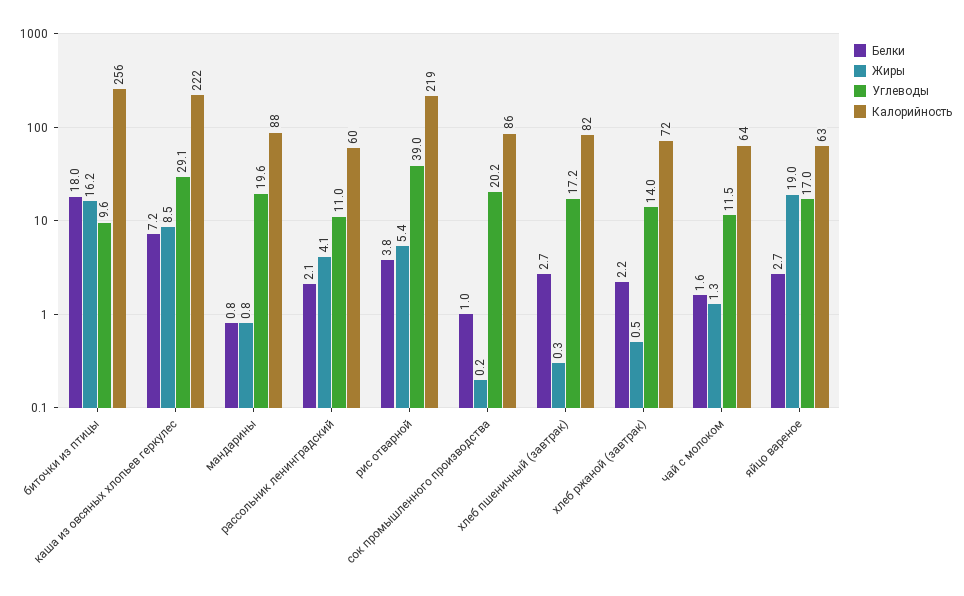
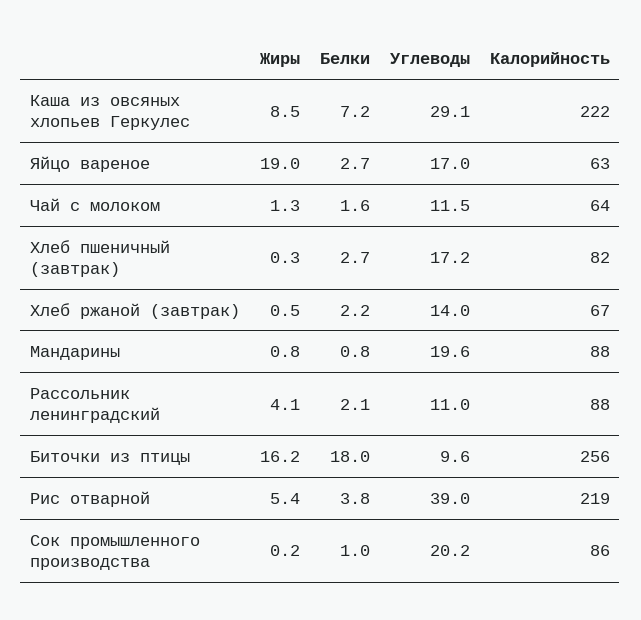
  {
    "Белки": {
      "биточки из птицы": 18,
      "каша из овсяных хлопьев геркулес": 7.2,
      "мандарины": 0.8,
      "рассольник ленинградский": 2.1,
      "рис отварной": 3.8,
      "сок промышленного производства": 1,
      "хлеб пшеничный (завтрак)": 2.7,
      "хлеб ржаной (завтрак)": 2.2,
      "чай с молоком": 1.6,
      "яйцо вареное": 2.7
    },
    "Жиры": {
      "биточки из птицы": 16.2,
      "каша из овсяных хлопьев геркулес": 8.5,
      "мандарины": 0.8,
      "рассольник ленинградский": 4.1,
      "рис отварной": 5.4,
      "сок промышленного производства": 0.2,
      "хлеб пшеничный (завтрак)": 0.3,
      "хлеб ржаной (завтрак)": 0.5,
      "чай с молоком": 1.3,
      "яйцо вареное": 19
    },
    "Углеводы": {
      "биточки из птицы": 9.6,
      "каша из овсяных хлопьев геркулес": 29.1,
      "мандарины": 19.6,
      "рассольник ленинградский": 11,
      "рис отварной": 39,
      "сок промышленного производства": 20.2,
      "хлеб пшеничный (завтрак)": 17.2,
      "хлеб ржаной (завтрак)": 14,
      "чай с молоком": 11.5,
      "яйцо вареное": 17
    },
    "Калорийность": {
      "биточки из птицы": 256,
      "каша из овсяных хлопьев геркулес": 222,
      "мандарины": 88,
-     "рассольник ленинградский": 60,
+     "рассольник ленинградский": 88,
      "рис отварной": 219,
      "сок промышленного производства": 86,
      "хлеб пшеничный (завтрак)": 82,
-     "хлеб ржаной (завтрак)": 72,
+     "хлеб ржаной (завтрак)": 67,
      "чай с молоком": 64,
      "яйцо вареное": 63
    }
  }

